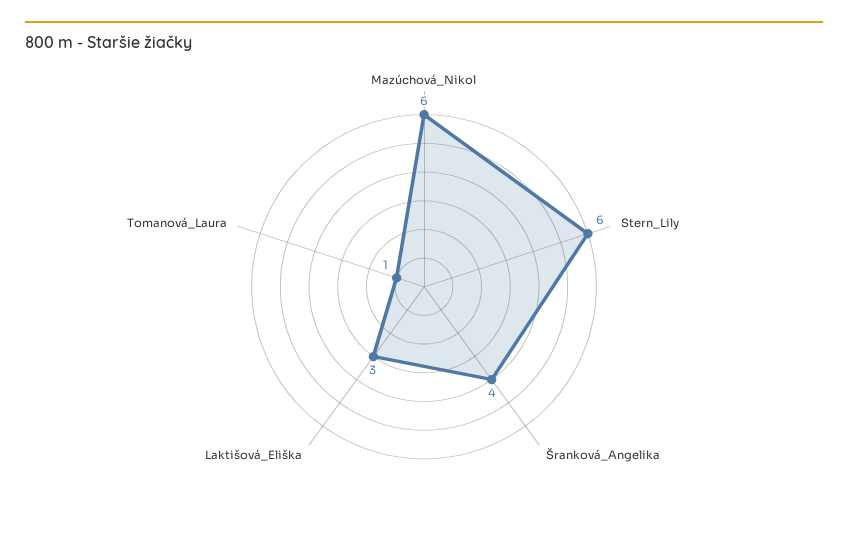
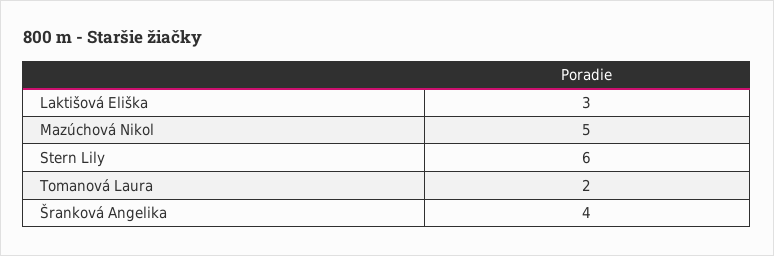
  {
-   "Mazúchová_Nikol": 6,
+   "Mazúchová_Nikol": 5,
    "Stern_Lily": 6,
    "Šranková_Angelika": 4,
    "Laktišová_Eliška": 3,
-   "Tomanová_Laura": 1
+   "Tomanová_Laura": 2
  }

